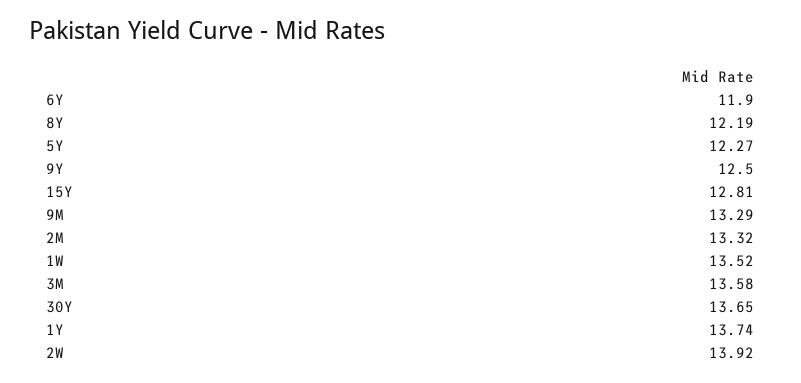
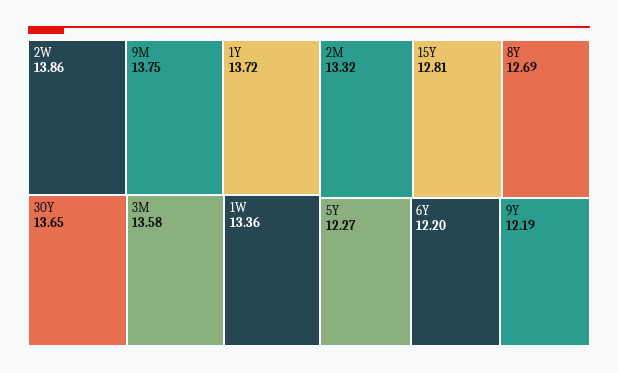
  {
-   "6Y": 11.9,
+   "6Y": 12.2,
-   "8Y": 12.19,
+   "8Y": 12.69,
    "5Y": 12.27,
-   "9Y": 12.5,
+   "9Y": 12.19,
    "15Y": 12.81,
-   "9M": 13.29,
+   "9M": 13.75,
    "2M": 13.32,
-   "1W": 13.52,
+   "1W": 13.36,
    "3M": 13.58,
    "30Y": 13.65,
-   "1Y": 13.74,
+   "1Y": 13.72,
-   "2W": 13.92
+   "2W": 13.86
  }

